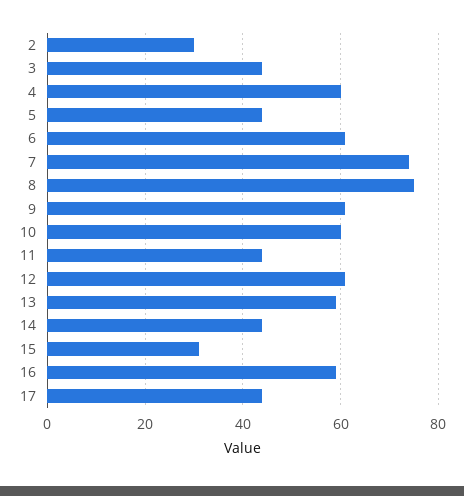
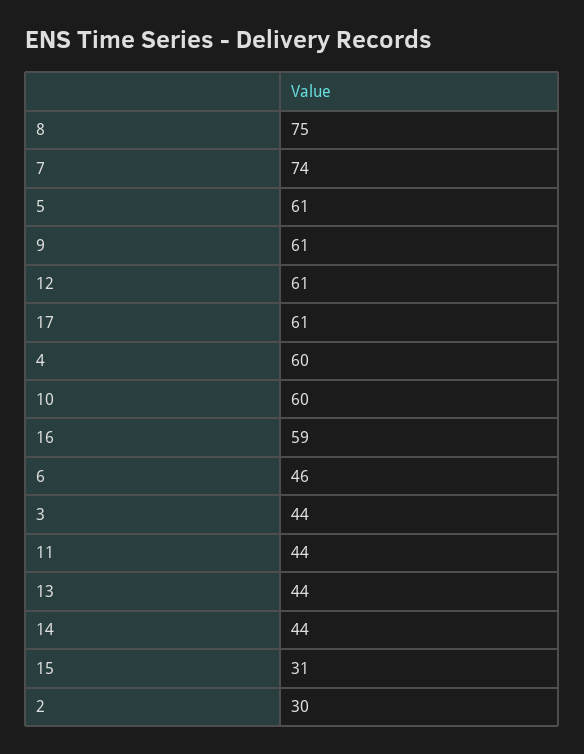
  {
    "2": 30,
    "3": 44,
    "4": 60,
-   "5": 45,
+   "5": 61,
-   "6": 60,
+   "6": 46,
    "7": 74,
    "8": 75,
    "9": 61,
    "10": 60,
    "11": 44,
    "12": 61,
-   "13": 60,
+   "13": 44,
    "14": 44,
    "15": 31,
    "16": 59,
-   "17": 45
+   "17": 61
  }

